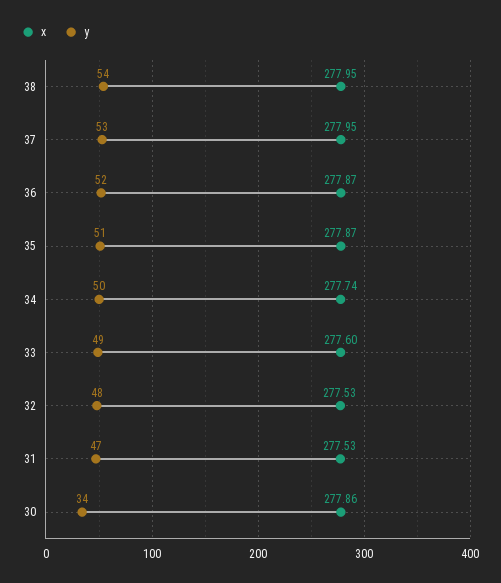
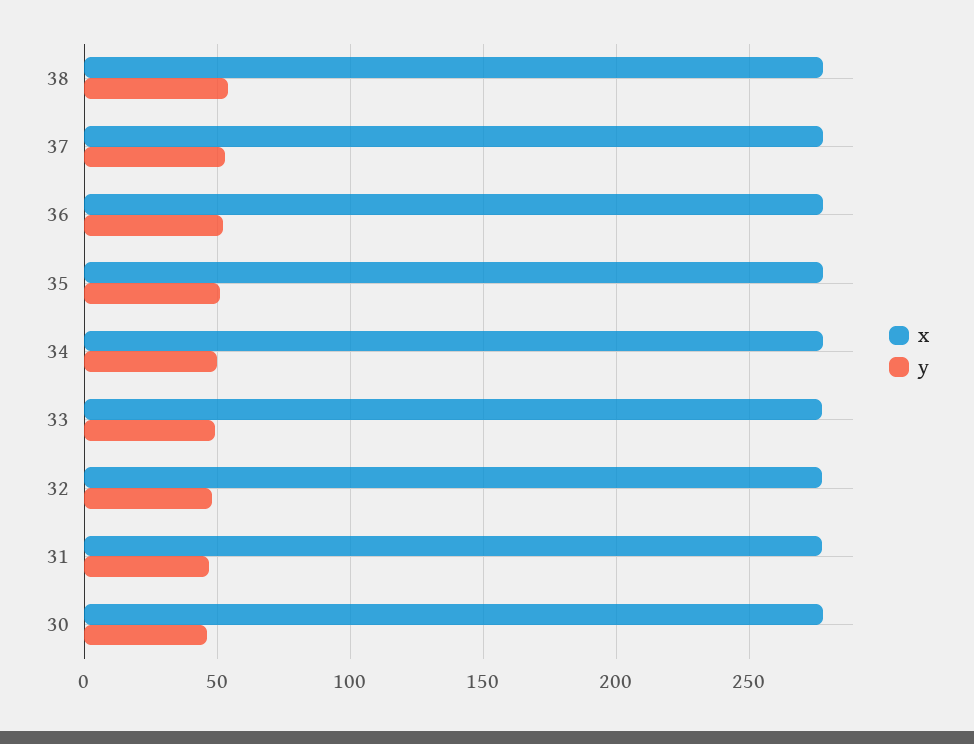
  {
    "x": {
      "38": 277.95,
      "37": 277.95,
      "36": 277.87,
      "35": 277.87,
      "34": 277.74,
      "33": 277.6,
      "32": 277.53,
      "31": 277.53,
      "30": 277.86
    },
    "y": {
      "38": 54,
      "37": 53,
      "36": 52,
      "35": 51,
      "34": 50,
      "33": 49,
      "32": 48,
      "31": 47,
-     "30": 34
+     "30": 45
    }
  }

